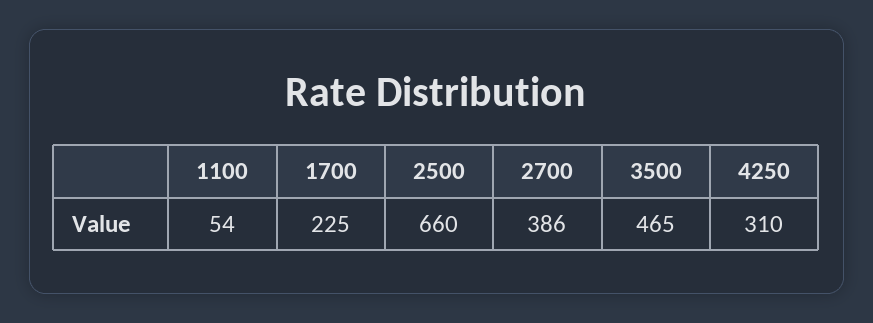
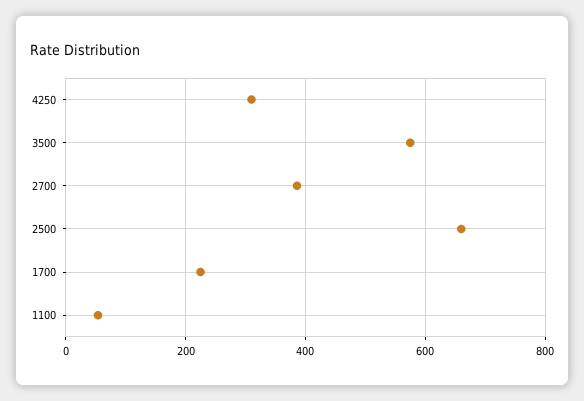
  {
    "1100": 54,
    "1700": 225,
    "2500": 660,
    "2700": 386,
-   "3500": 465,
+   "3500": 580,
    "4250": 310
  }

